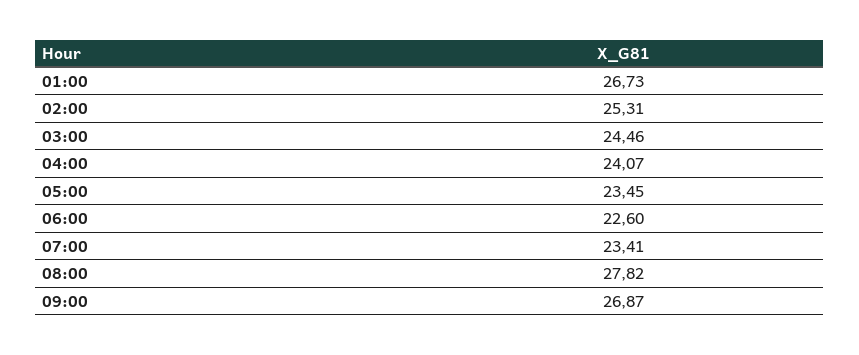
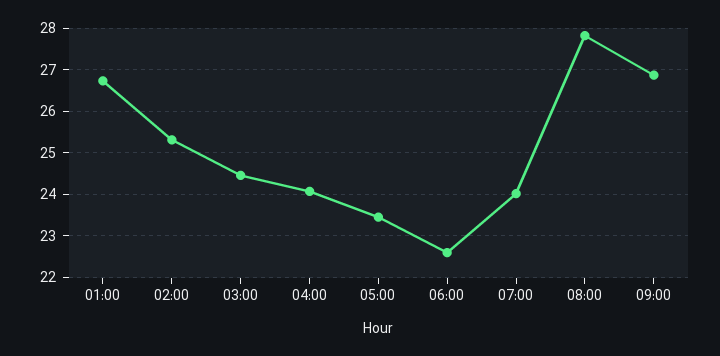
  {
    "01:00": 26.73,
    "02:00": 25.31,
    "03:00": 24.46,
    "04:00": 24.07,
    "05:00": 23.45,
    "06:00": 22.6,
-   "07:00": 23.41,
+   "07:00": 24,
    "08:00": 27.82,
    "09:00": 26.87
  }

